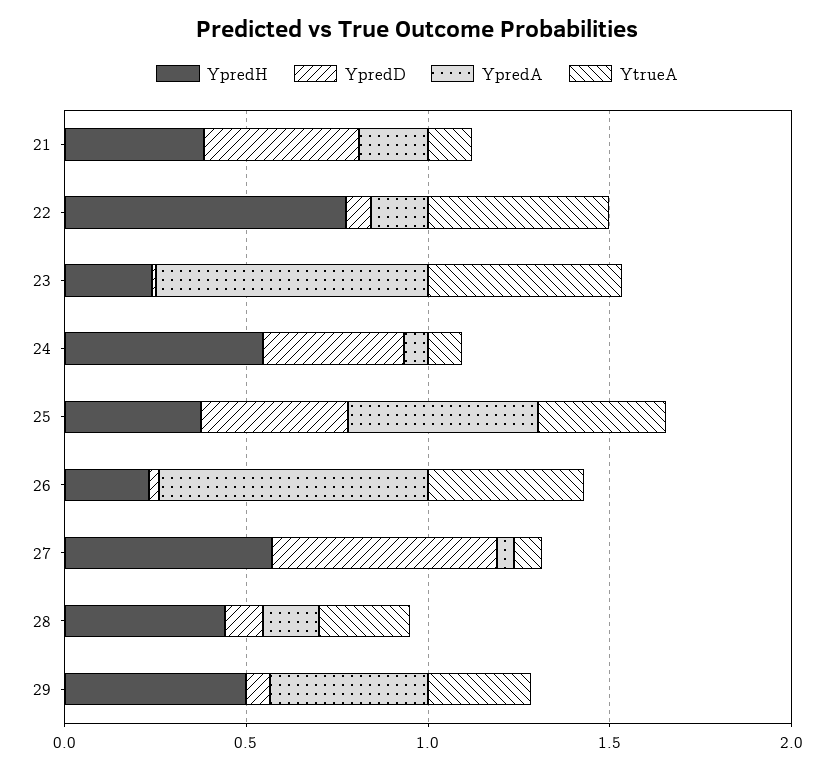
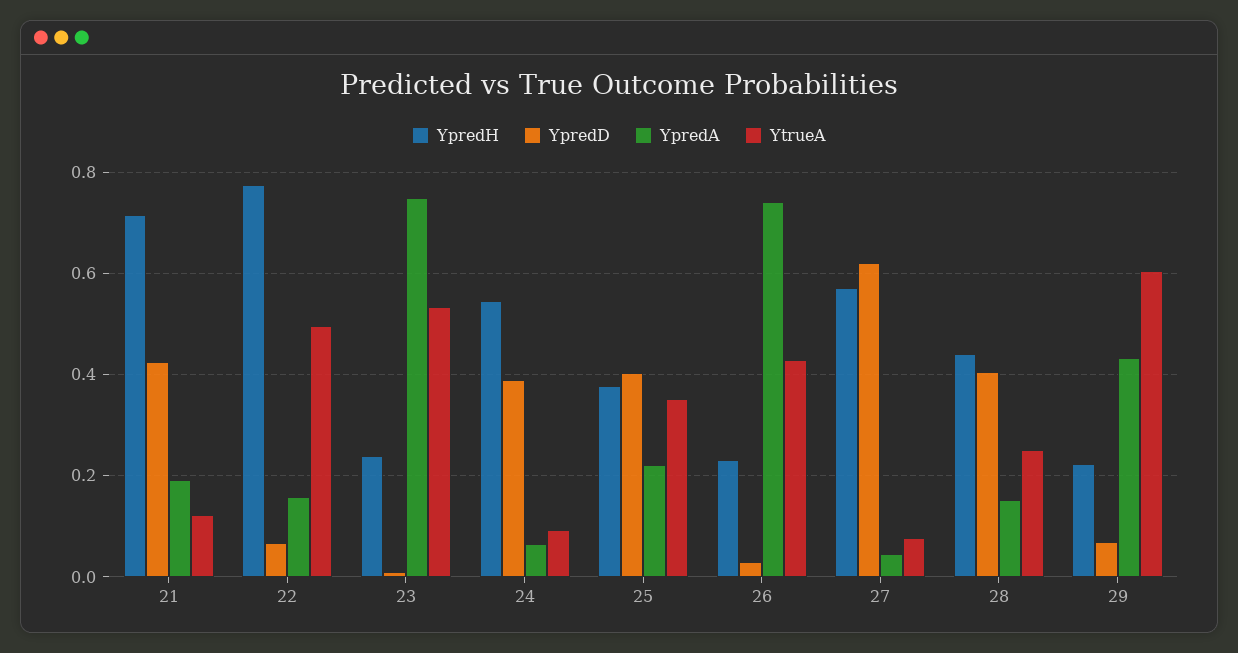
  {
    "YpredH": {
-     "21": 0.4,
+     "21": 0.72,
      "22": 0.78,
      "23": 0.24,
      "24": 0.54,
      "25": 0.38,
      "26": 0.24,
      "27": 0.58,
      "28": 0.44,
-     "29": 0.5
+     "29": 0.22
    },
    "YpredD": {
      "21": 0.42,
      "22": 0.06,
      "23": 0.02,
      "24": 0.38,
      "25": 0.4,
      "26": 0.02,
      "27": 0.62,
-     "28": 0.1,
+     "28": 0.4,
      "29": 0.06
    },
    "YpredA": {
      "21": 0.2,
      "22": 0.16,
      "23": 0.74,
      "24": 0.06,
-     "25": 0.5,
+     "25": 0.22,
      "26": 0.74,
      "27": 0.04,
      "28": 0.16,
      "29": 0.44
    },
    "YtrueA": {
      "21": 0.12,
      "22": 0.5,
      "23": 0.54,
      "24": 0.1,
      "25": 0.36,
      "26": 0.42,
      "27": 0.08,
      "28": 0.26,
-     "29": 0.3
+     "29": 0.6
    }
  }

